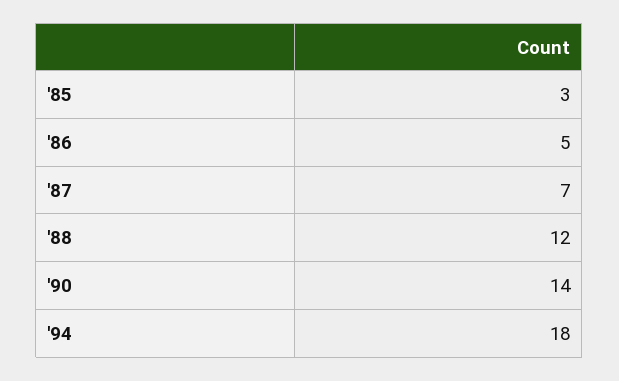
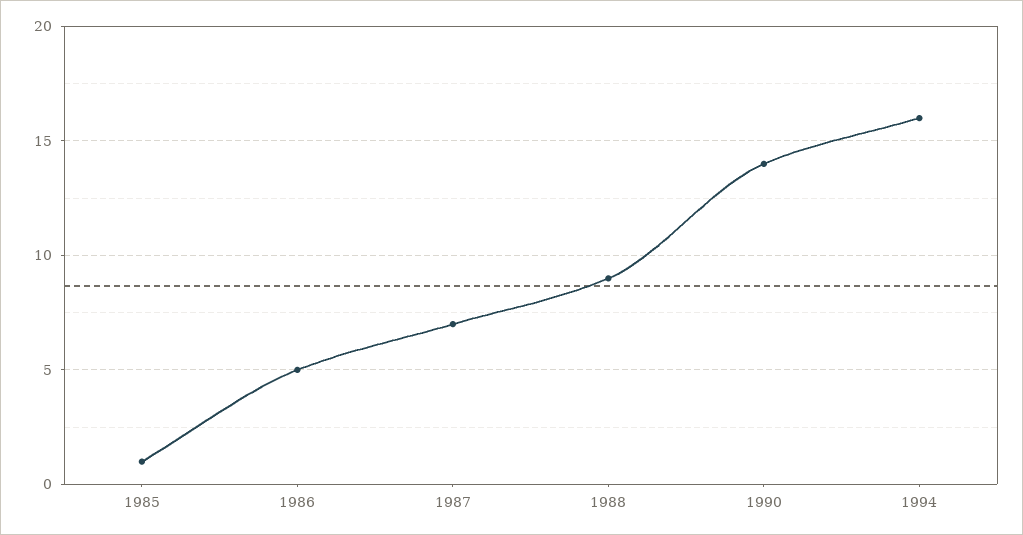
  {
-   "'85": 3,
+   "'85": 1,
    "'86": 5,
    "'87": 7,
-   "'88": 12,
+   "'88": 9,
    "'90": 14,
-   "'94": 18
+   "'94": 16
  }

